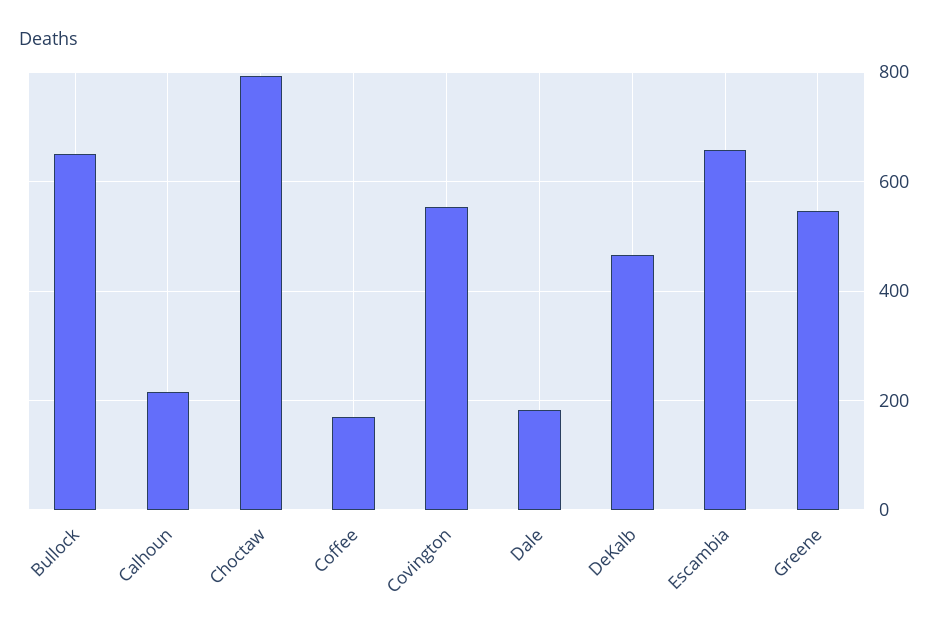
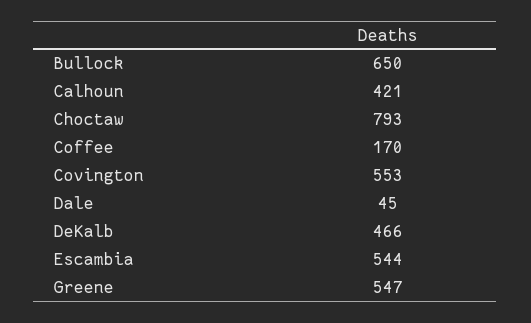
  {
    "Bullock": 650,
-   "Calhoun": 220,
+   "Calhoun": 421,
    "Choctaw": 793,
    "Coffee": 170,
    "Covington": 553,
-   "Dale": 180,
+   "Dale": 45,
    "DeKalb": 466,
-   "Escambia": 660,
+   "Escambia": 544,
    "Greene": 547
  }

